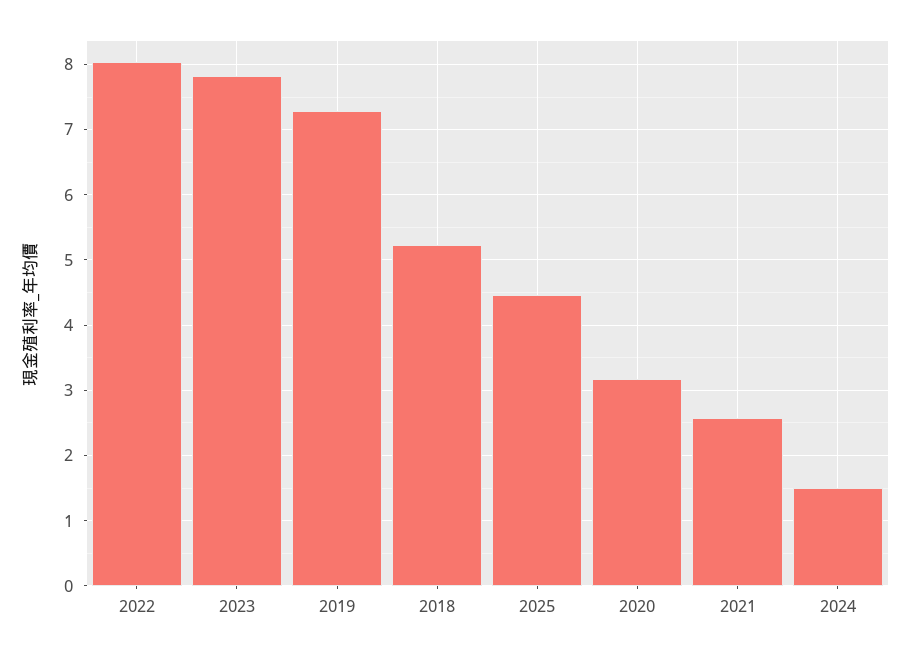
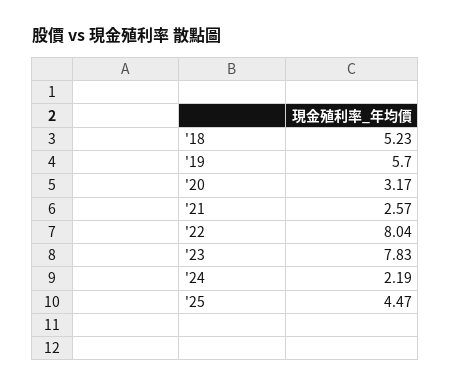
  {
    "2022": 8.04,
    "2023": 7.83,
-   "2019": 7.3,
+   "2019": 5.7,
    "2018": 5.23,
    "2025": 4.47,
    "2020": 3.17,
    "2021": 2.57,
-   "2024": 1.5
+   "2024": 2.19
  }

